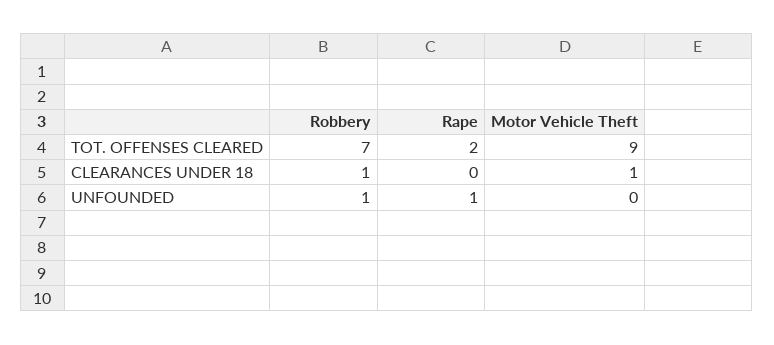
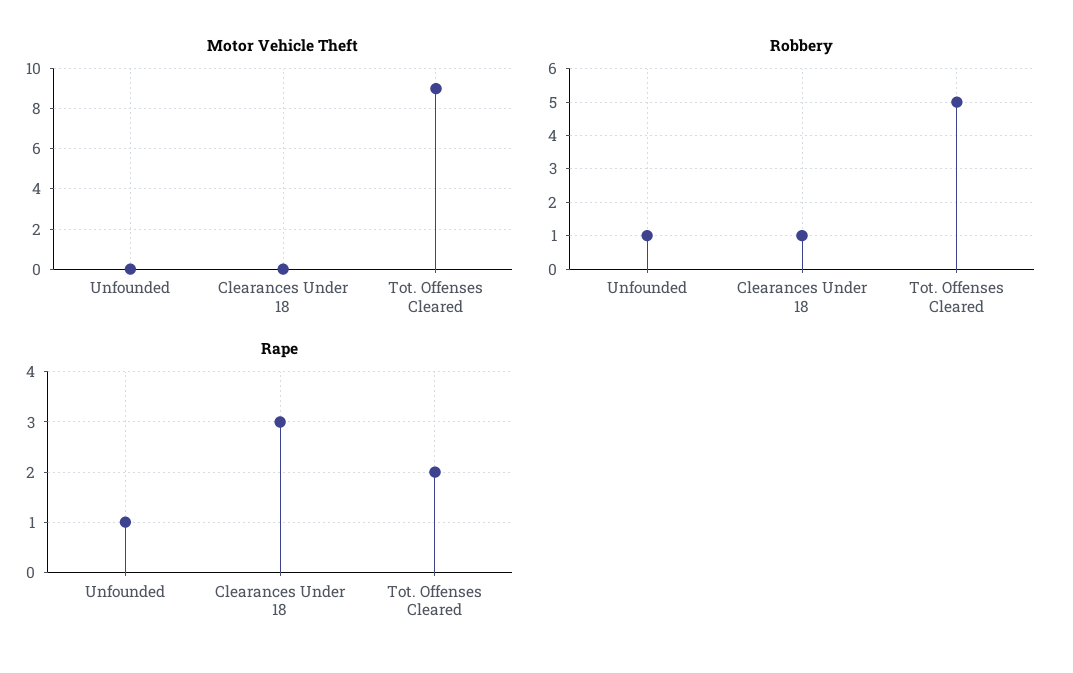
  {
    "Robbery": {
-     "TOT. OFFENSES CLEARED": 7,
+     "TOT. OFFENSES CLEARED": 5,
      "CLEARANCES UNDER 18": 1,
      "UNFOUNDED": 1
    },
    "Rape": {
      "TOT. OFFENSES CLEARED": 2,
-     "CLEARANCES UNDER 18": 0,
+     "CLEARANCES UNDER 18": 3,
      "UNFOUNDED": 1
    },
    "Motor Vehicle Theft": {
      "TOT. OFFENSES CLEARED": 9,
-     "CLEARANCES UNDER 18": 1,
+     "CLEARANCES UNDER 18": 0,
      "UNFOUNDED": 0
    }
  }

